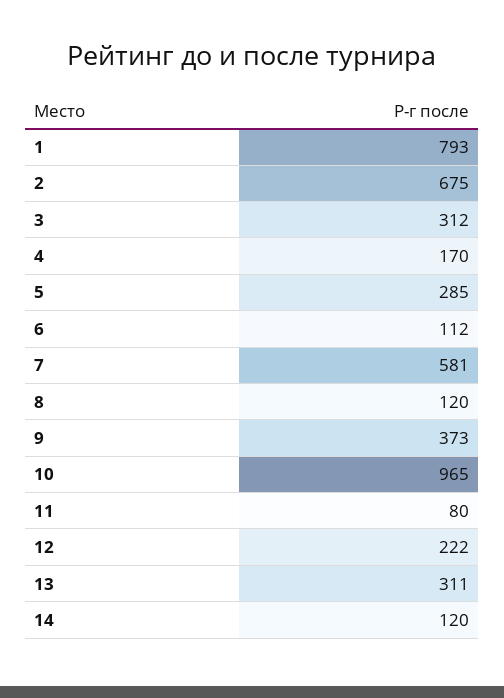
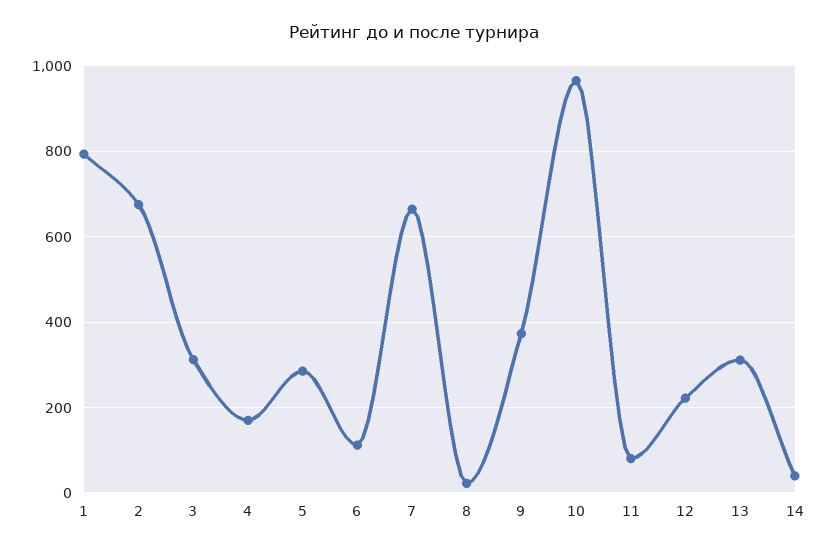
  {
    "1": 793,
    "2": 675,
    "3": 312,
    "4": 170,
    "5": 285,
    "6": 112,
-   "7": 581,
+   "7": 660,
-   "8": 120,
+   "8": 20,
    "9": 373,
    "10": 965,
    "11": 80,
    "12": 222,
    "13": 311,
-   "14": 120
+   "14": 40
  }

